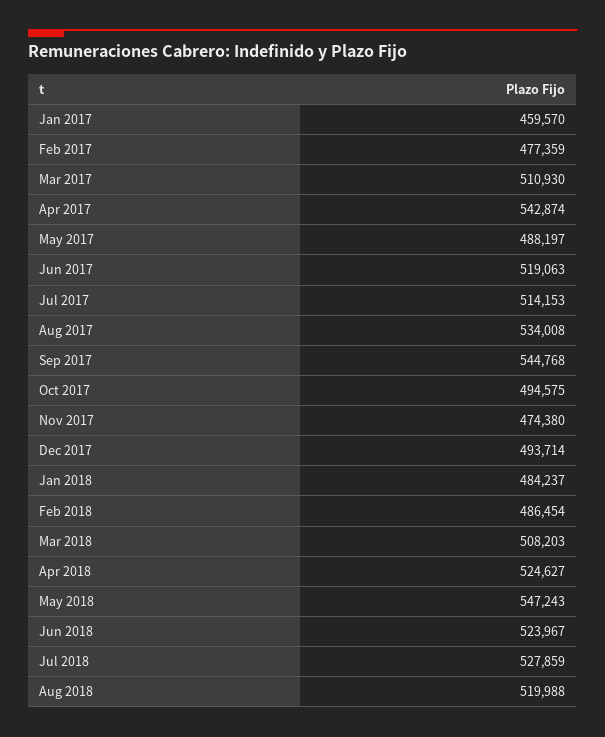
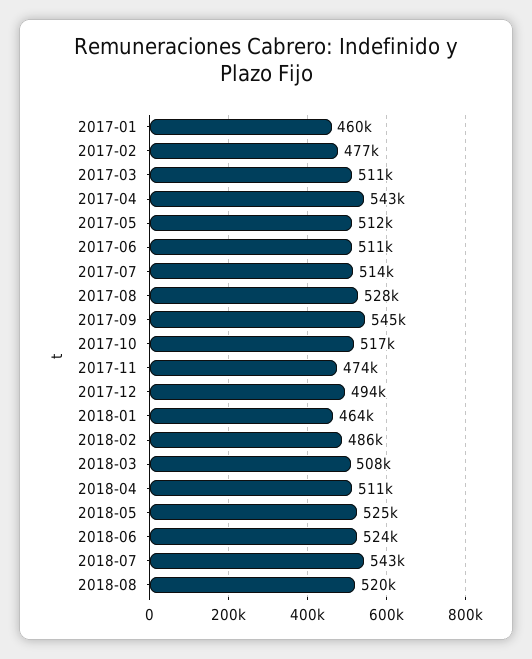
  {
    "Jan 2017": 459570,
    "Feb 2017": 477359,
    "Mar 2017": 510930,
    "Apr 2017": 542874,
-   "May 2017": 488197,
+   "May 2017": 512000,
-   "Jun 2017": 519063,
+   "Jun 2017": 511000,
    "Jul 2017": 514153,
-   "Aug 2017": 534008,
+   "Aug 2017": 528000,
    "Sep 2017": 544768,
-   "Oct 2017": 494575,
+   "Oct 2017": 517000,
    "Nov 2017": 474380,
    "Dec 2017": 493714,
-   "Jan 2018": 484237,
+   "Jan 2018": 464000,
    "Feb 2018": 486454,
    "Mar 2018": 508203,
-   "Apr 2018": 524627,
+   "Apr 2018": 511000,
-   "May 2018": 547243,
+   "May 2018": 525000,
    "Jun 2018": 523967,
-   "Jul 2018": 527859,
+   "Jul 2018": 543000,
    "Aug 2018": 519988
  }

